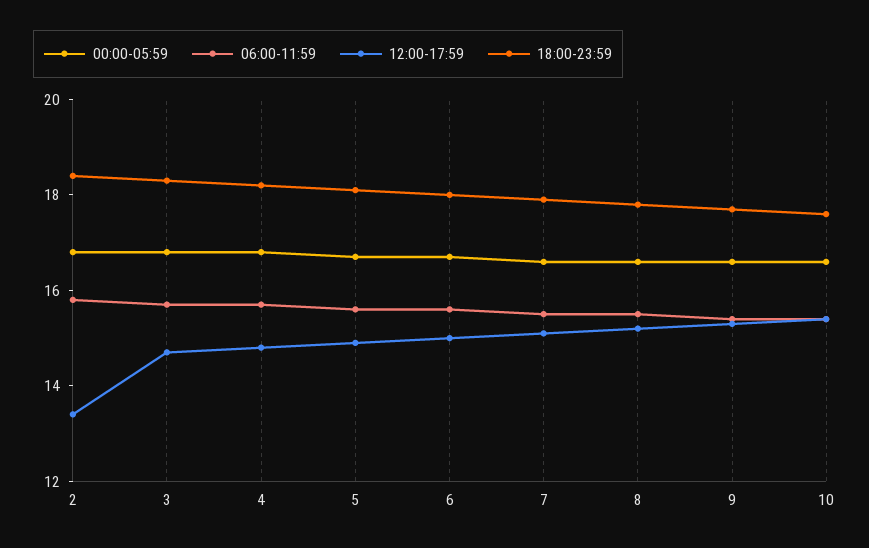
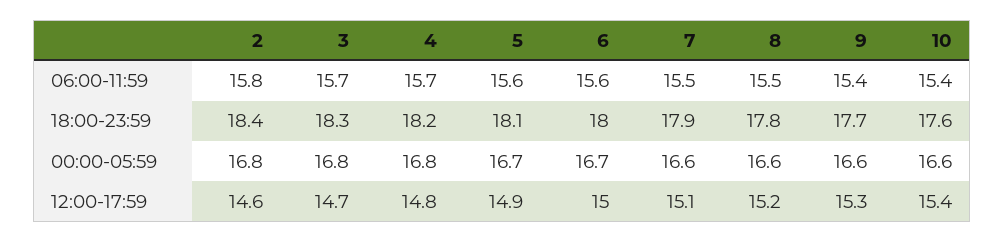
  {
    "00:00-05:59": {
      "2": 16.8,
      "3": 16.8,
      "4": 16.8,
      "5": 16.7,
      "6": 16.7,
      "7": 16.6,
      "8": 16.6,
      "9": 16.6,
      "10": 16.6
    },
    "06:00-11:59": {
      "2": 15.8,
      "3": 15.7,
      "4": 15.7,
      "5": 15.6,
      "6": 15.6,
      "7": 15.5,
      "8": 15.5,
      "9": 15.4,
      "10": 15.4
    },
    "12:00-17:59": {
-     "2": 13.5,
+     "2": 14.6,
      "3": 14.7,
      "4": 14.8,
      "5": 14.9,
      "6": 15,
      "7": 15.1,
      "8": 15.2,
      "9": 15.3,
      "10": 15.4
    },
    "18:00-23:59": {
      "2": 18.4,
      "3": 18.3,
      "4": 18.2,
      "5": 18.1,
      "6": 18,
      "7": 17.9,
      "8": 17.8,
      "9": 17.7,
      "10": 17.6
    }
  }

